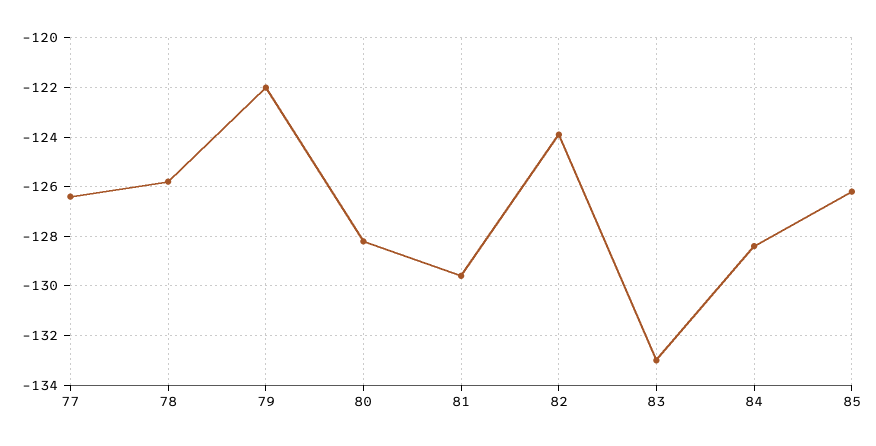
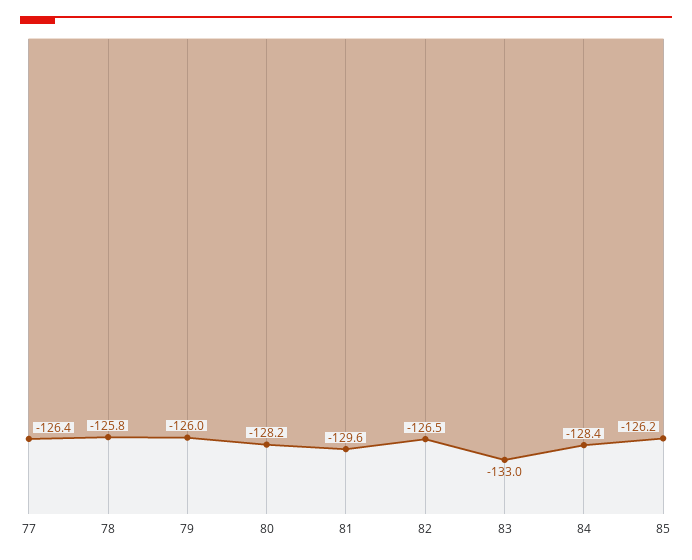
  {
    "77": -126.4,
    "78": -125.8,
-   "79": -122,
+   "79": -126,
    "80": -128.2,
    "81": -129.6,
-   "82": -124,
+   "82": -126.5,
    "83": -133,
    "84": -128.4,
    "85": -126.2
  }

